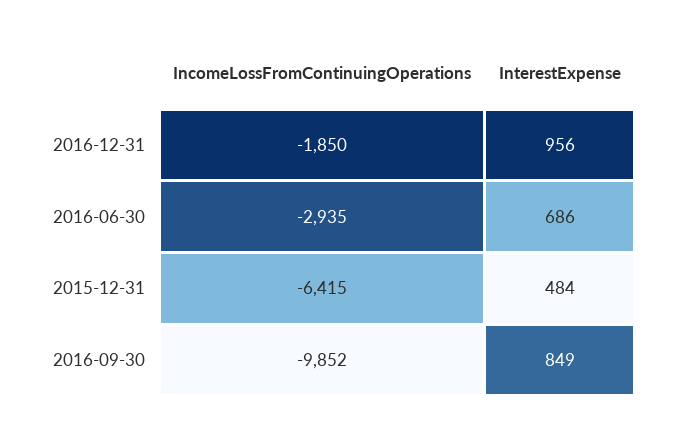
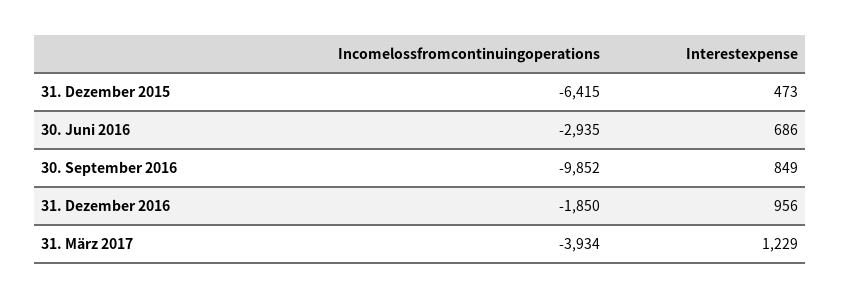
  {
    "IncomeLossFromContinuingOperations": {
      "2016-12-31": -1850,
      "2016-06-30": -2935,
      "2015-12-31": -6415,
-     "2016-09-30": -9852
+     "2016-09-30": -9852,
+     "31. März 2017": -3934
    },
    "InterestExpense": {
      "2016-12-31": 956,
      "2016-06-30": 686,
-     "2015-12-31": 484,
+     "2015-12-31": 473,
-     "2016-09-30": 849
+     "2016-09-30": 849,
+     "31. März 2017": 1229
    }
  }

